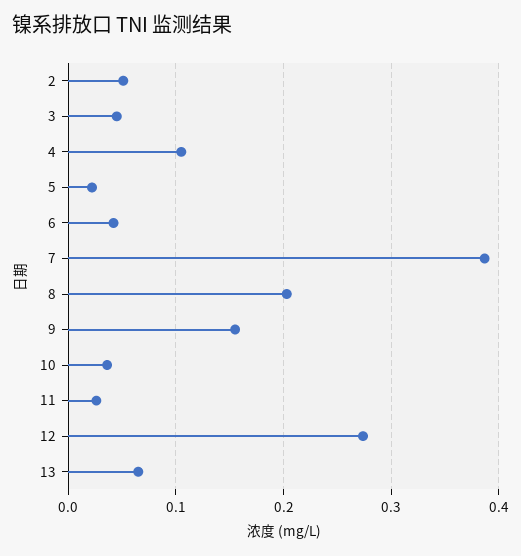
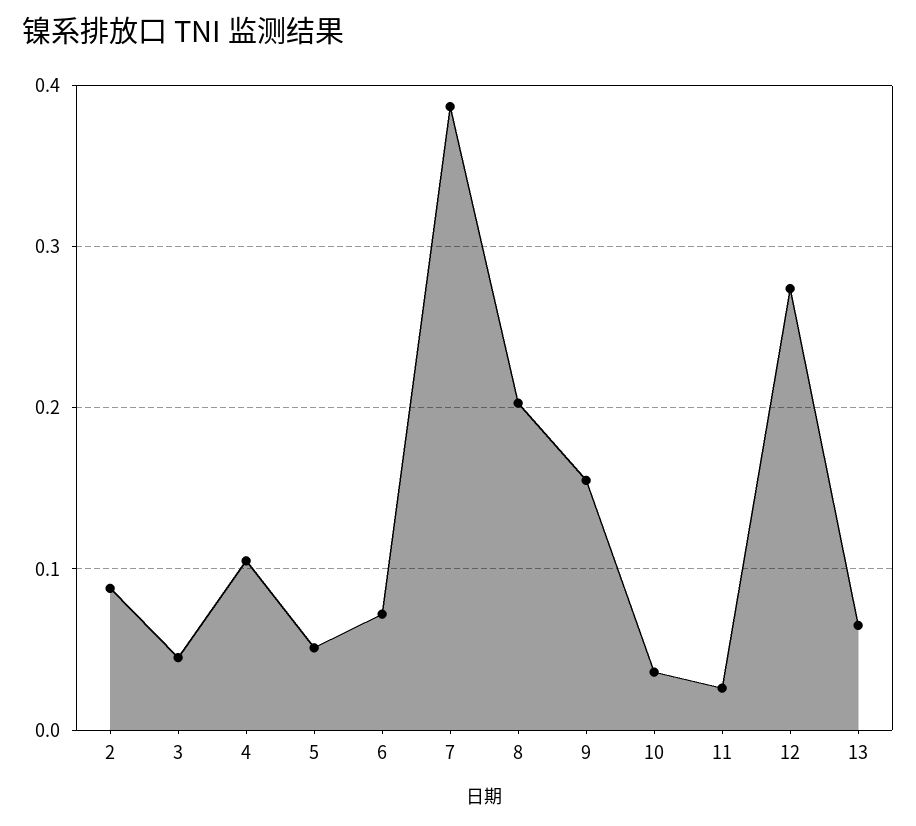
  {
-   "2": 0.05,
+   "2": 0.09,
    "3": 0.05,
    "4": 0.11,
-   "5": 0.02,
+   "5": 0.05,
-   "6": 0.04,
+   "6": 0.07,
    "7": 0.39,
    "8": 0.2,
    "9": 0.16,
    "10": 0.04,
    "11": 0.03,
    "12": 0.27,
    "13": 0.07
  }

